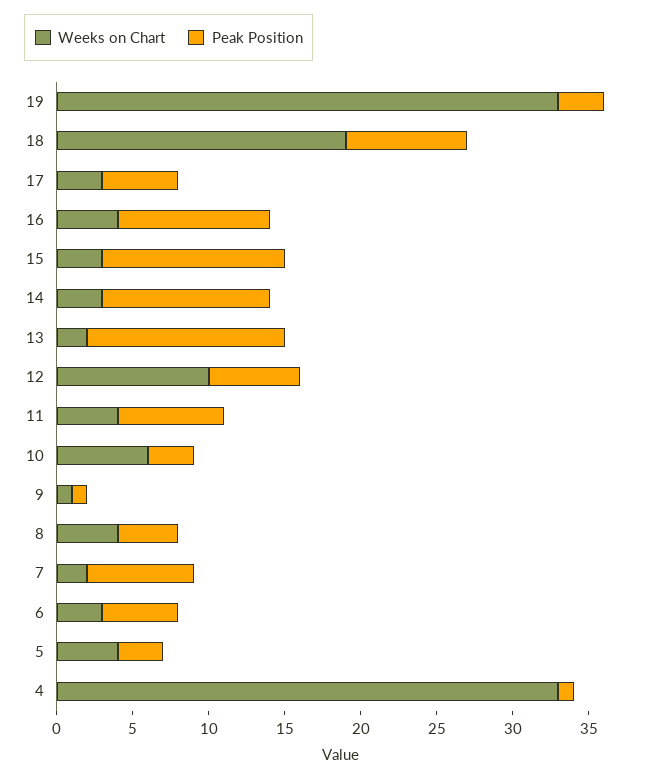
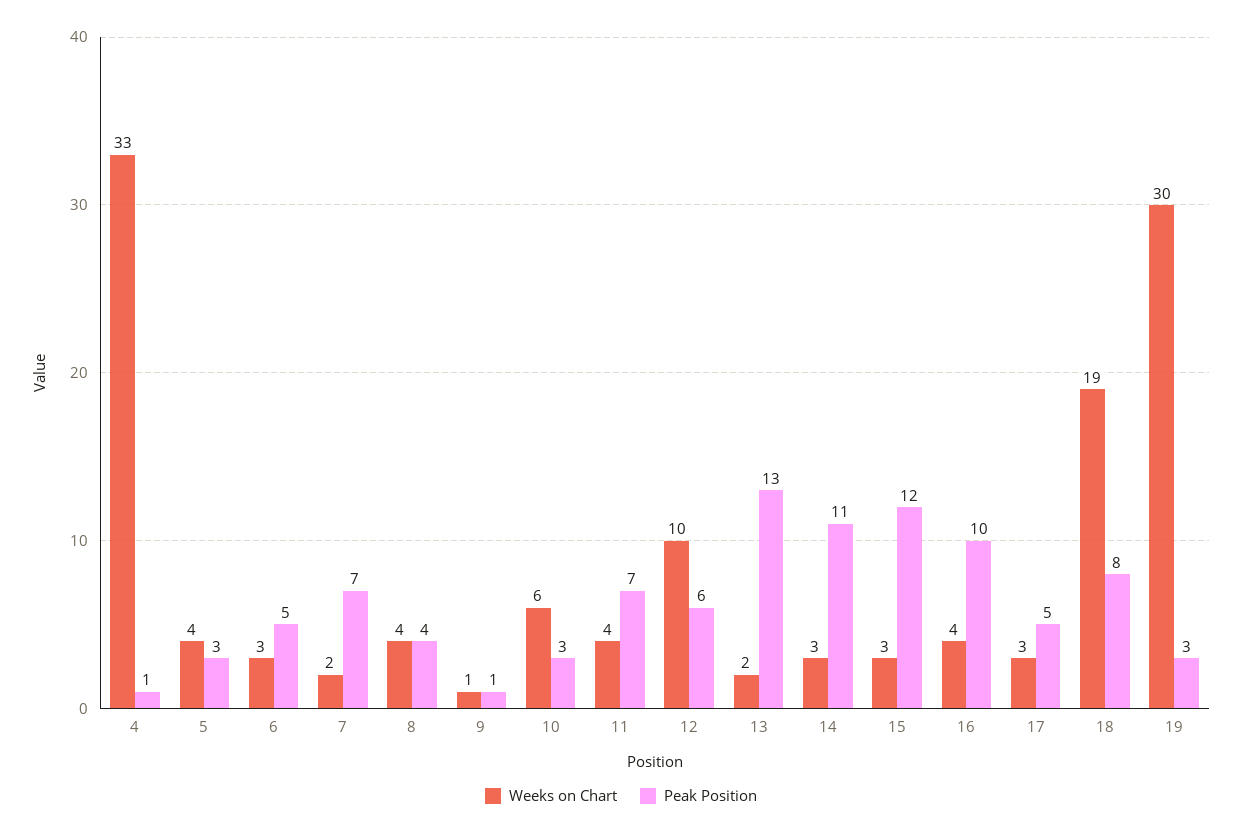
  {
    "Weeks on Chart": {
-     "19": 33,
+     "19": 30,
      "18": 19,
      "17": 3,
      "16": 4,
      "15": 3,
      "14": 3,
      "13": 2,
      "12": 10,
      "11": 4,
      "10": 6,
      "9": 1,
      "8": 4,
      "7": 2,
      "6": 3,
      "5": 4,
      "4": 33
    },
    "Peak Position": {
      "19": 3,
      "18": 8,
      "17": 5,
      "16": 10,
      "15": 12,
      "14": 11,
      "13": 13,
      "12": 6,
      "11": 7,
      "10": 3,
      "9": 1,
      "8": 4,
      "7": 7,
      "6": 5,
      "5": 3,
      "4": 1
    }
  }

